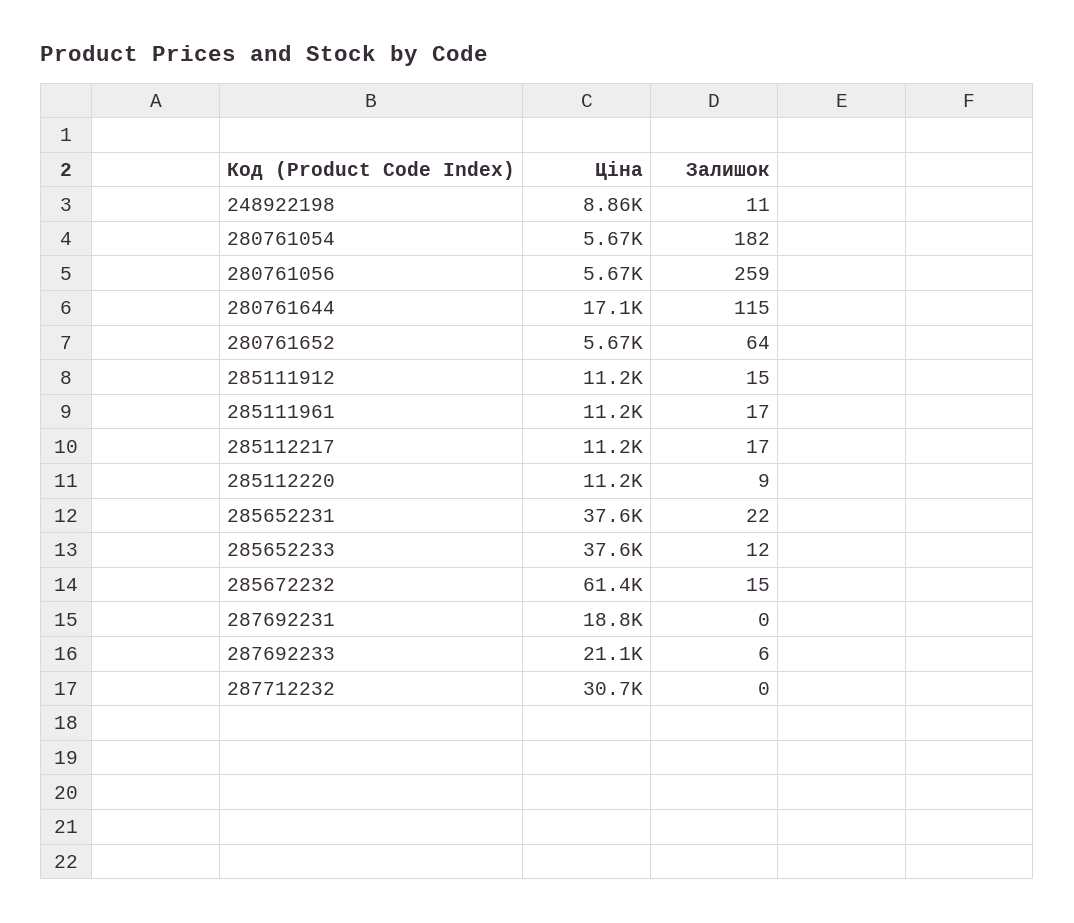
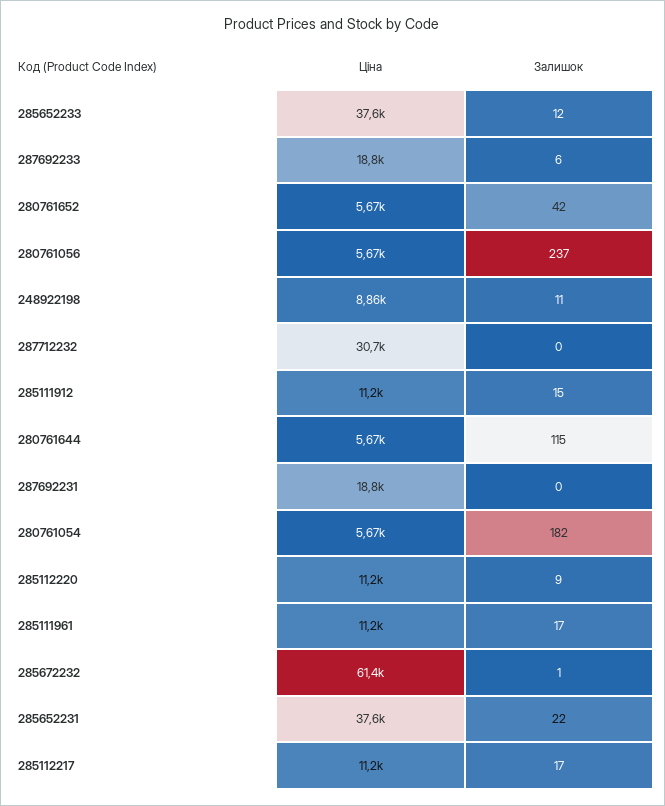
  {
    "Ціна": {
      "248922198": 8860,
      "280761054": 5670,
      "280761056": 5670,
-     "280761644": 17100,
+     "280761644": 5670,
      "280761652": 5670,
      "285111912": 11200,
      "285111961": 11200,
      "285112217": 11200,
      "285112220": 11200,
      "285652231": 37600,
      "285652233": 37600,
      "285672232": 61400,
      "287692231": 18800,
-     "287692233": 21100,
+     "287692233": 18800,
      "287712232": 30700
    },
    "Залишок": {
      "248922198": 11,
      "280761054": 182,
-     "280761056": 259,
+     "280761056": 237,
      "280761644": 115,
-     "280761652": 64,
+     "280761652": 42,
      "285111912": 15,
      "285111961": 17,
      "285112217": 17,
      "285112220": 9,
      "285652231": 22,
      "285652233": 12,
-     "285672232": 15,
+     "285672232": 1,
      "287692231": 0,
      "287692233": 6,
      "287712232": 0
    }
  }

